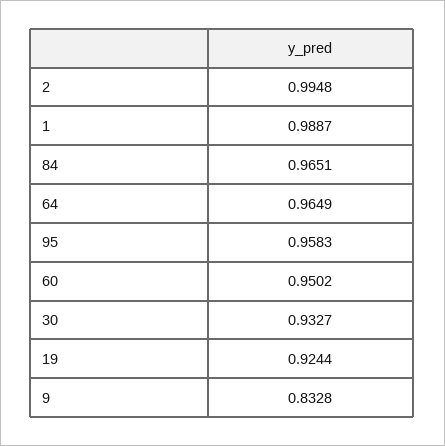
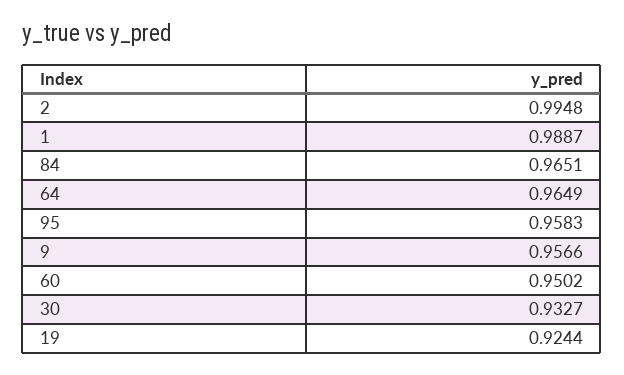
  {
    "2": 0.9948,
    "1": 0.9887,
    "84": 0.9651,
    "64": 0.9649,
    "95": 0.9583,
    "60": 0.9502,
    "30": 0.9327,
    "19": 0.9244,
-   "9": 0.8328
+   "9": 0.9566
  }

